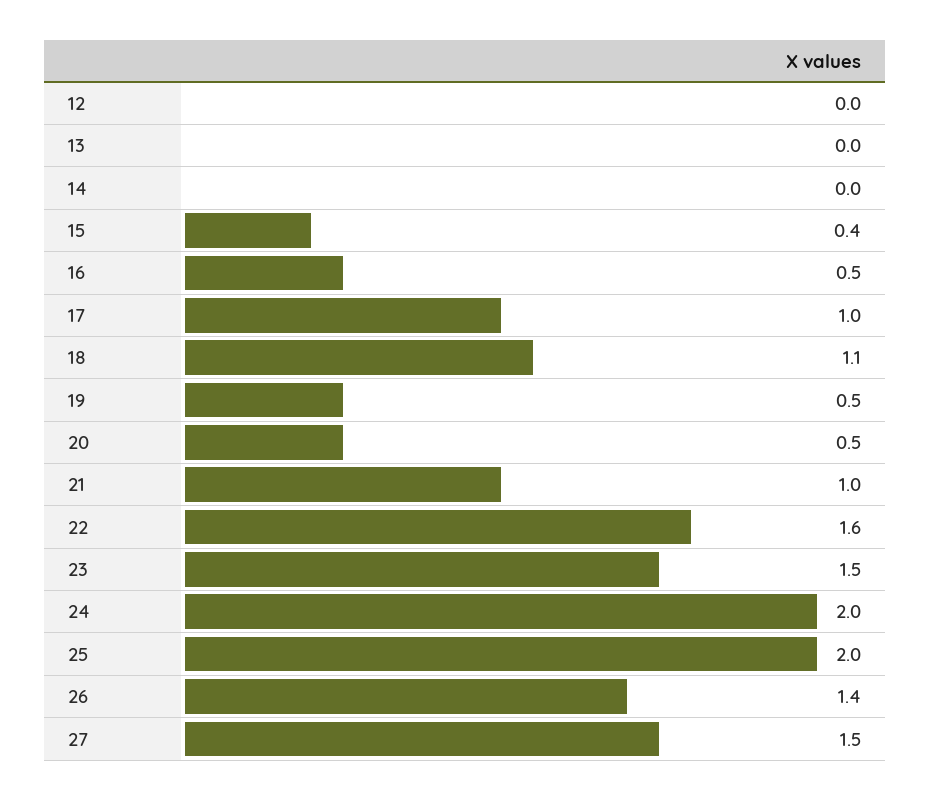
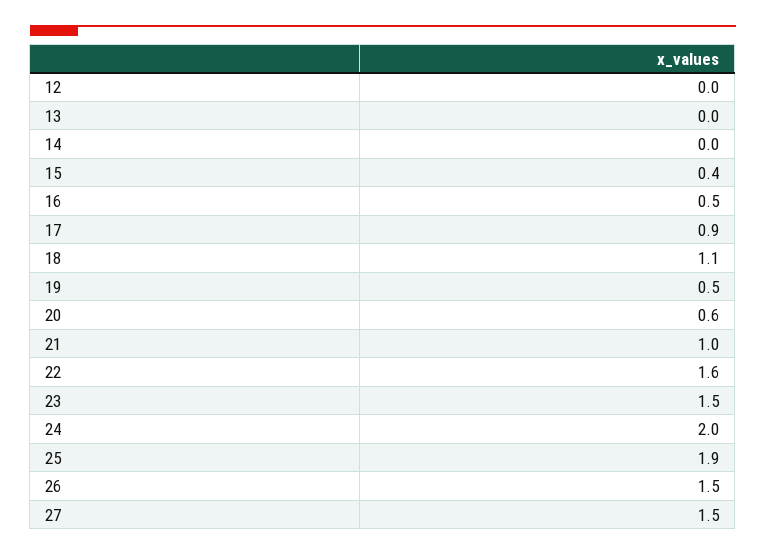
  {
    "12": 0,
    "13": 0,
    "14": 0,
    "15": 0.4,
    "16": 0.5,
-   "17": 1,
+   "17": 0.9,
    "18": 1.1,
    "19": 0.5,
-   "20": 0.5,
+   "20": 0.6,
    "21": 1,
    "22": 1.6,
    "23": 1.5,
    "24": 2,
-   "25": 2,
+   "25": 1.9,
-   "26": 1.4,
+   "26": 1.5,
    "27": 1.5
  }

